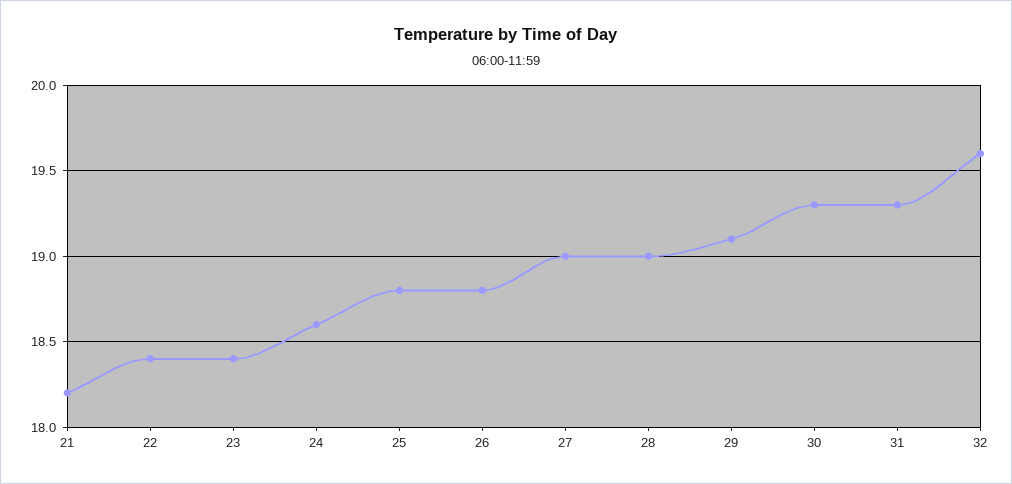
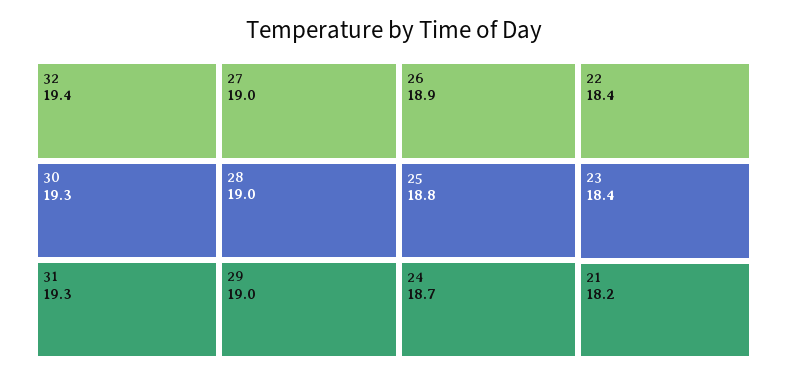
  {
    "21": 18.2,
    "22": 18.4,
    "23": 18.4,
-   "24": 18.6,
+   "24": 18.7,
    "25": 18.8,
-   "26": 18.8,
+   "26": 18.9,
    "27": 19,
    "28": 19,
-   "29": 19.1,
+   "29": 19,
    "30": 19.3,
    "31": 19.3,
-   "32": 19.6
+   "32": 19.4
  }

